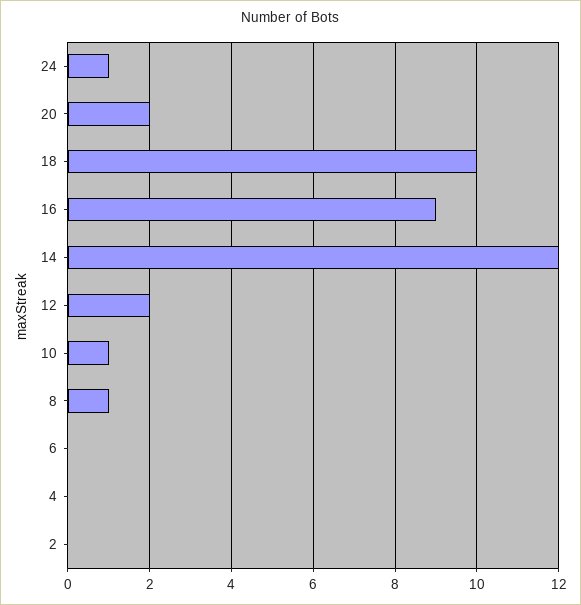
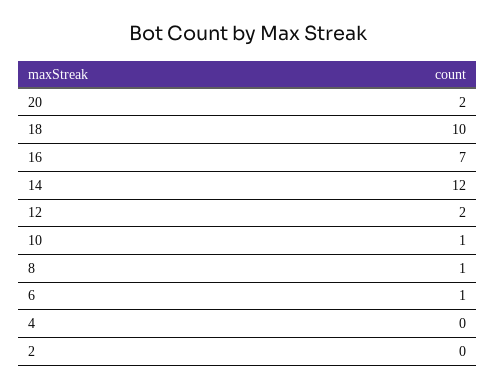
  {
-   "24": 1,
    "20": 2,
    "18": 10,
-   "16": 9,
+   "16": 7,
    "14": 12,
    "12": 2,
    "10": 1,
    "8": 1,
-   "6": 0,
+   "6": 1,
    "4": 0,
    "2": 0
  }

